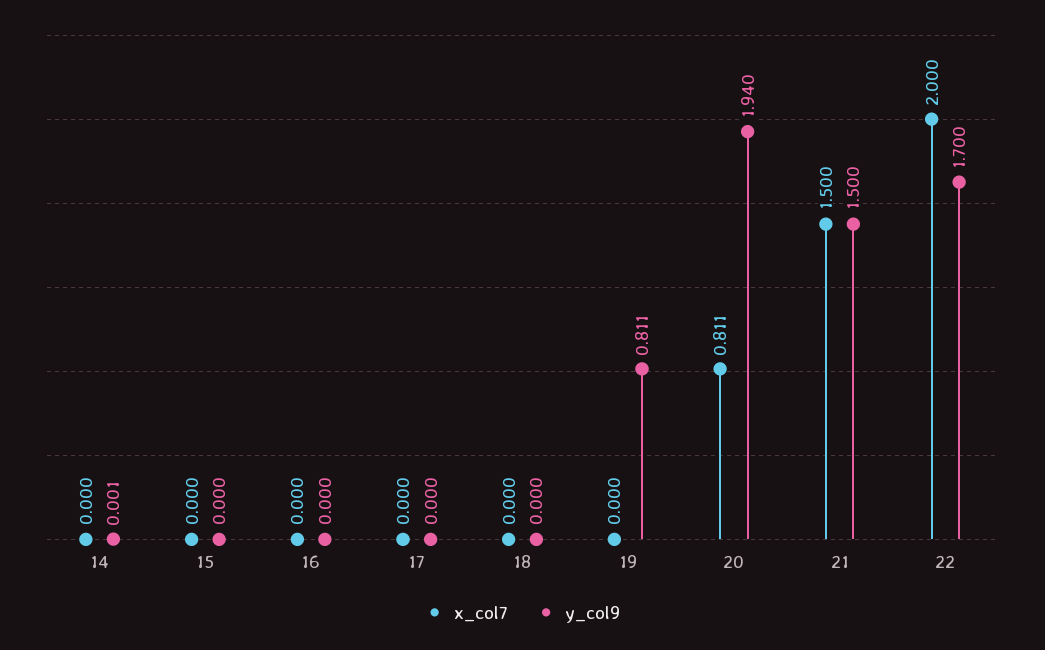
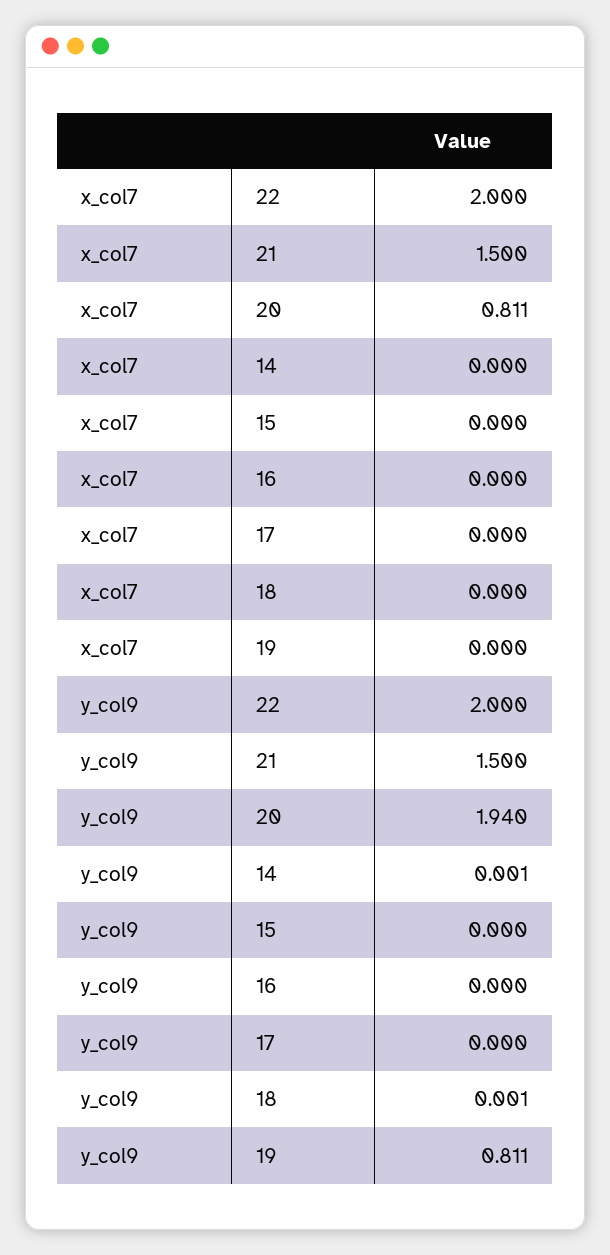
  {
    "x_col7": {
      "14": 0,
      "15": 0,
      "16": 0,
      "17": 0,
      "18": 0,
      "19": 0,
      "20": 0.811,
      "21": 1.5,
      "22": 2
    },
    "y_col9": {
      "14": 0.001,
      "15": 0,
      "16": 0,
      "17": 0,
-     "18": 0,
+     "18": 0.001,
      "19": 0.811,
      "20": 1.94,
      "21": 1.5,
-     "22": 1.7
+     "22": 2
    }
  }

